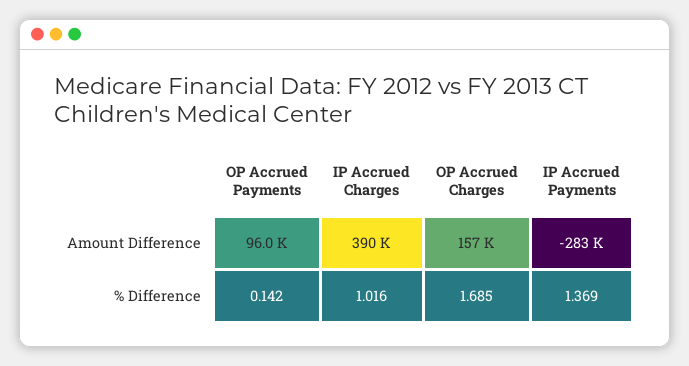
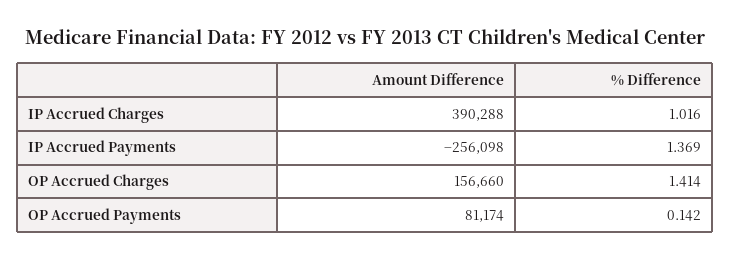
  {
    "OP Accrued Payments": {
-     "Amount Difference": 96000,
+     "Amount Difference": 81174,
      "% Difference": 0.142
    },
    "IP Accrued Charges": {
      "Amount Difference": 390288,
      "% Difference": 1.016
    },
    "OP Accrued Charges": {
      "Amount Difference": 156660,
-     "% Difference": 1.685
+     "% Difference": 1.414
    },
    "IP Accrued Payments": {
-     "Amount Difference": -283000,
+     "Amount Difference": -256098,
      "% Difference": 1.369
    }
  }

